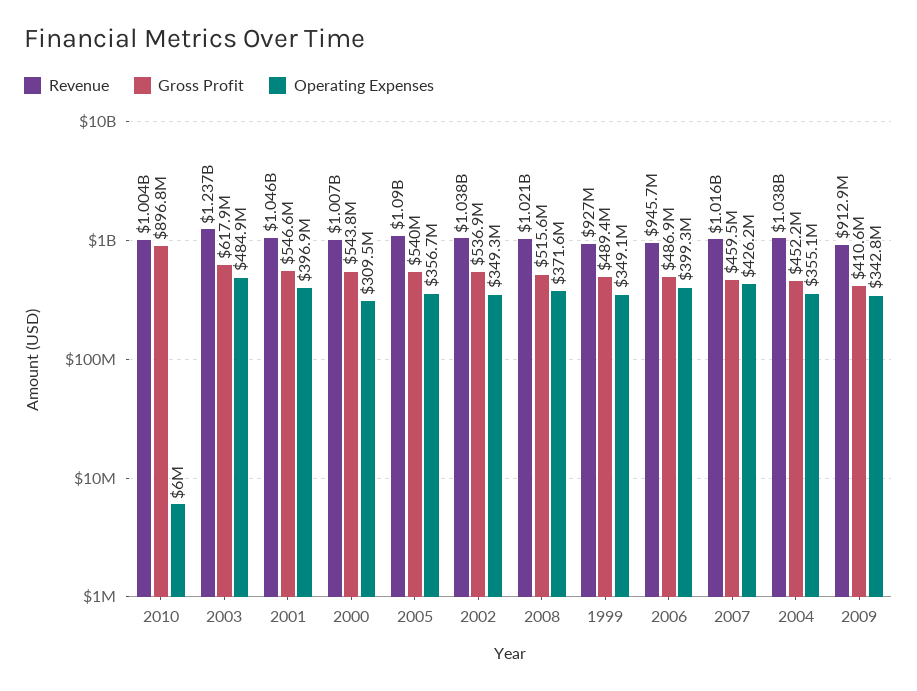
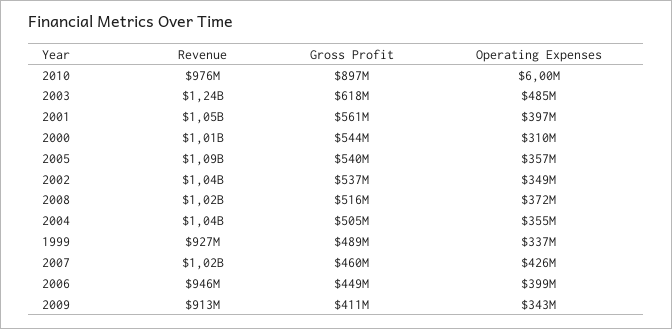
  {
    "Revenue": {
-     "2010": 1004000000,
+     "2010": 976000000,
      "2003": 1237000000,
      "2001": 1046000000,
      "2000": 1007000000,
      "2005": 1090000000,
      "2002": 1038000000,
      "2008": 1021000000,
      "1999": 927000000,
      "2006": 945700000,
      "2007": 1016000000,
      "2004": 1038000000,
      "2009": 912900000
    },
    "Gross Profit": {
      "2010": 896800000,
      "2003": 617900000,
-     "2001": 546600000,
+     "2001": 561000000,
      "2000": 543800000,
      "2005": 540000000,
      "2002": 536900000,
      "2008": 515600000,
      "1999": 489400000,
-     "2006": 486900000,
+     "2006": 449000000,
      "2007": 459500000,
-     "2004": 452200000,
+     "2004": 505000000,
      "2009": 410600000
    },
    "Operating Expenses": {
      "2010": 6000000,
      "2003": 484900000,
      "2001": 396900000,
      "2000": 309500000,
      "2005": 356700000,
      "2002": 349300000,
      "2008": 371600000,
-     "1999": 349100000,
+     "1999": 337000000,
      "2006": 399300000,
      "2007": 426200000,
      "2004": 355100000,
      "2009": 342800000
    }
  }

